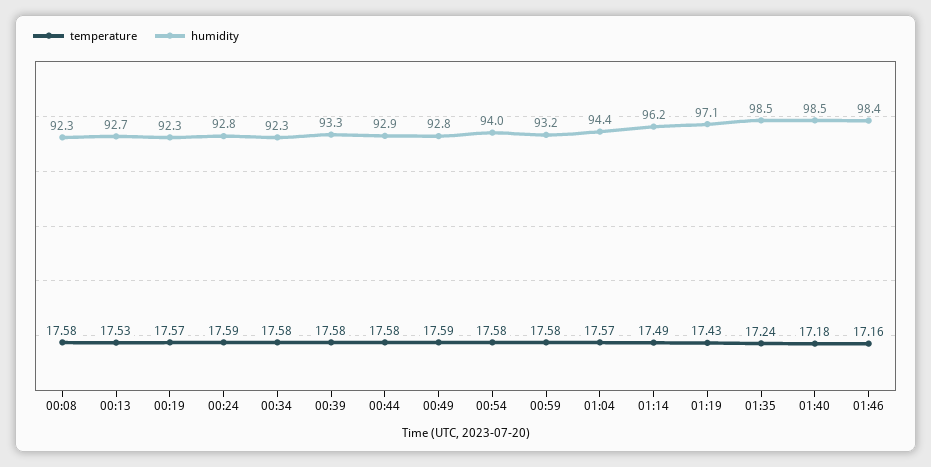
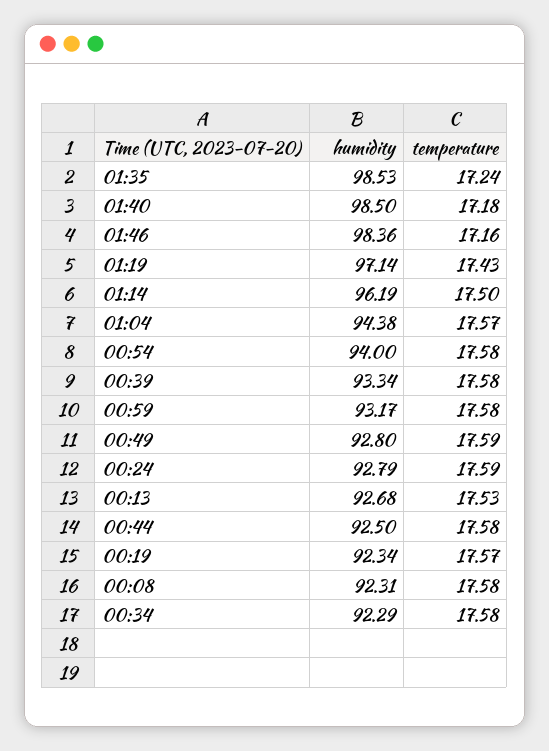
  {
    "temperature": {
      "00:08": 17.58,
      "00:13": 17.53,
      "00:19": 17.57,
      "00:24": 17.59,
      "00:34": 17.58,
      "00:39": 17.58,
      "00:44": 17.58,
      "00:49": 17.59,
      "00:54": 17.58,
      "00:59": 17.58,
      "01:04": 17.57,
-     "01:14": 17.49,
+     "01:14": 17.5,
      "01:19": 17.43,
      "01:35": 17.24,
      "01:40": 17.18,
      "01:46": 17.16
    },
    "humidity": {
      "00:08": 92.31,
      "00:13": 92.68,
      "00:19": 92.34,
      "00:24": 92.79,
      "00:34": 92.29,
      "00:39": 93.34,
-     "00:44": 92.9,
+     "00:44": 92.5,
      "00:49": 92.8,
      "00:54": 94,
      "00:59": 93.17,
      "01:04": 94.38,
      "01:14": 96.19,
      "01:19": 97.14,
      "01:35": 98.53,
      "01:40": 98.5,
      "01:46": 98.36
    }
  }

